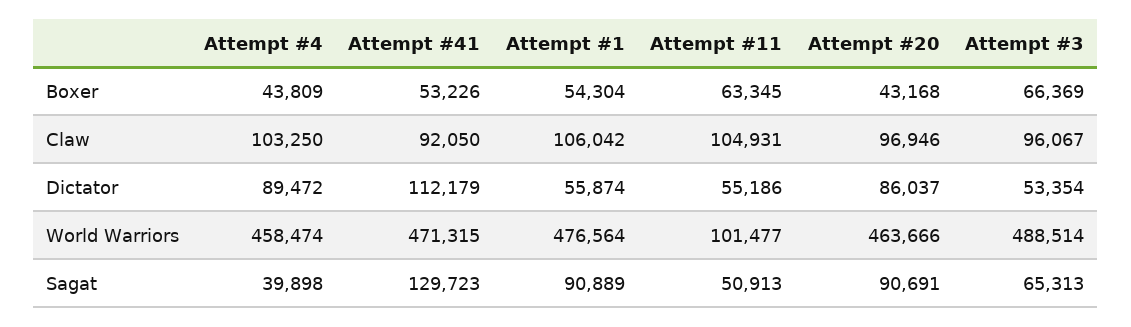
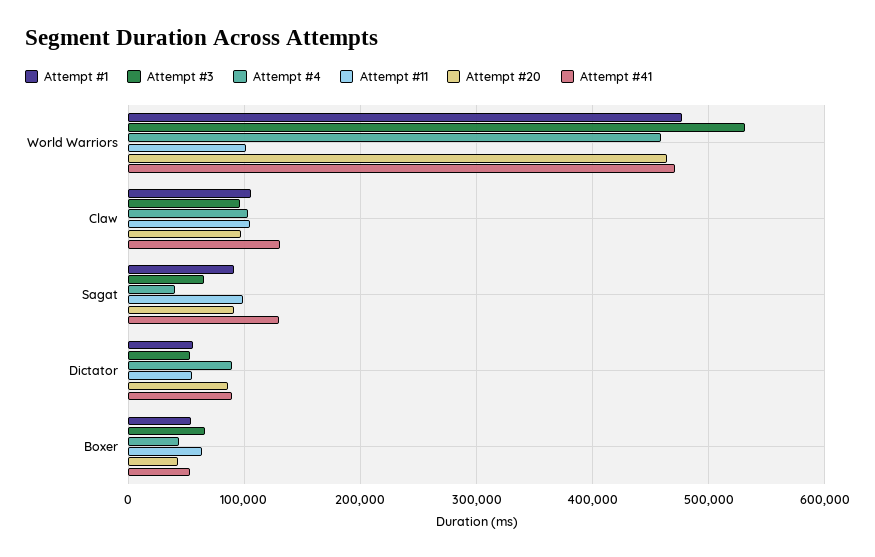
  {
    "Attempt #4": {
      "Boxer": 43809,
      "Claw": 103250,
      "Dictator": 89472,
      "World Warriors": 458474,
      "Sagat": 39898
    },
    "Attempt #41": {
      "Boxer": 53226,
-     "Claw": 92050,
+     "Claw": 130000,
-     "Dictator": 112179,
+     "Dictator": 90000,
      "World Warriors": 471315,
      "Sagat": 129723
    },
    "Attempt #1": {
      "Boxer": 54304,
      "Claw": 106042,
      "Dictator": 55874,
      "World Warriors": 476564,
      "Sagat": 90889
    },
    "Attempt #11": {
      "Boxer": 63345,
      "Claw": 104931,
      "Dictator": 55186,
      "World Warriors": 101477,
-     "Sagat": 50913
+     "Sagat": 100000
    },
    "Attempt #20": {
      "Boxer": 43168,
      "Claw": 96946,
      "Dictator": 86037,
      "World Warriors": 463666,
      "Sagat": 90691
    },
    "Attempt #3": {
      "Boxer": 66369,
      "Claw": 96067,
      "Dictator": 53354,
-     "World Warriors": 488514,
+     "World Warriors": 530000,
      "Sagat": 65313
    }
  }

